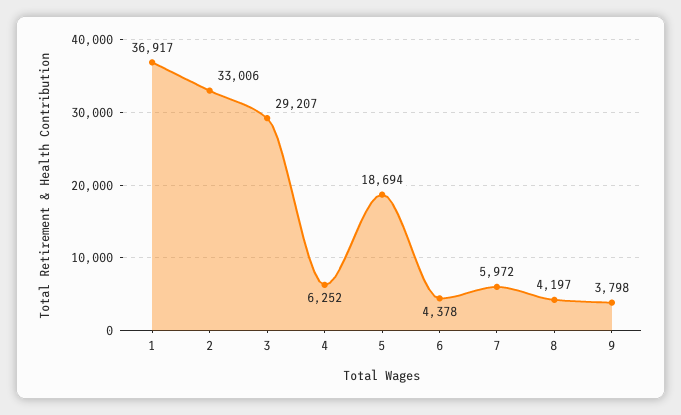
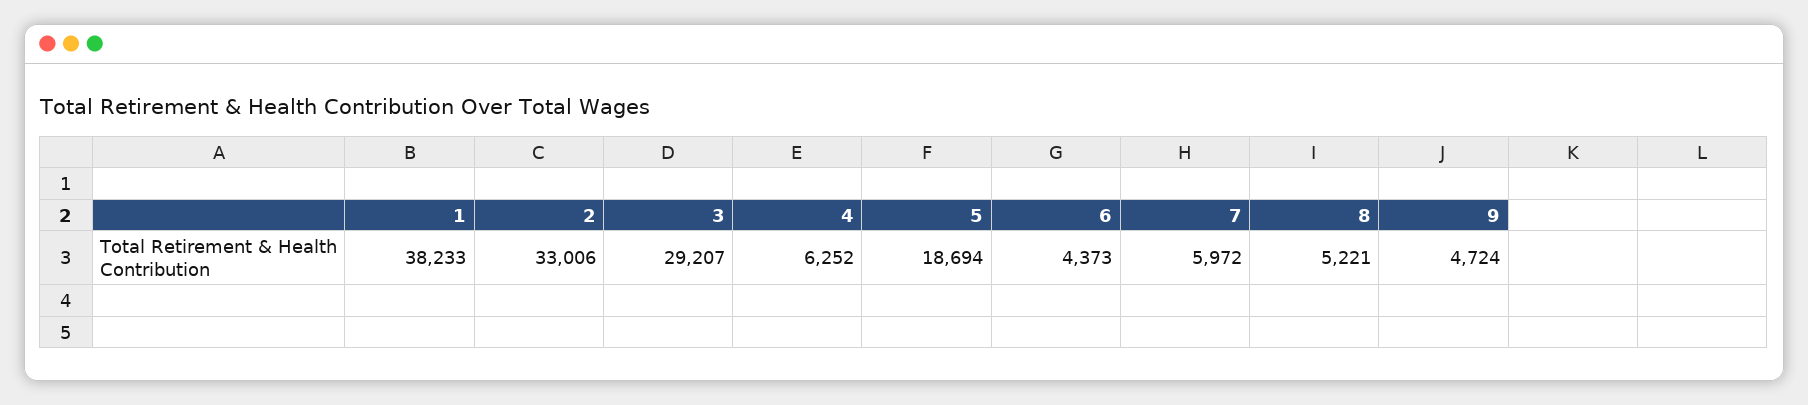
  {
-   "1": 36917,
+   "1": 38233,
    "2": 33006,
    "3": 29207,
    "4": 6252,
    "5": 18694,
-   "6": 4378,
+   "6": 4373,
    "7": 5972,
-   "8": 4197,
+   "8": 5221,
-   "9": 3798
+   "9": 4724
  }

